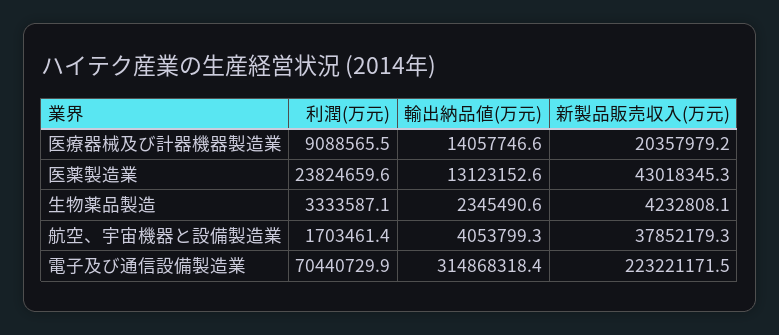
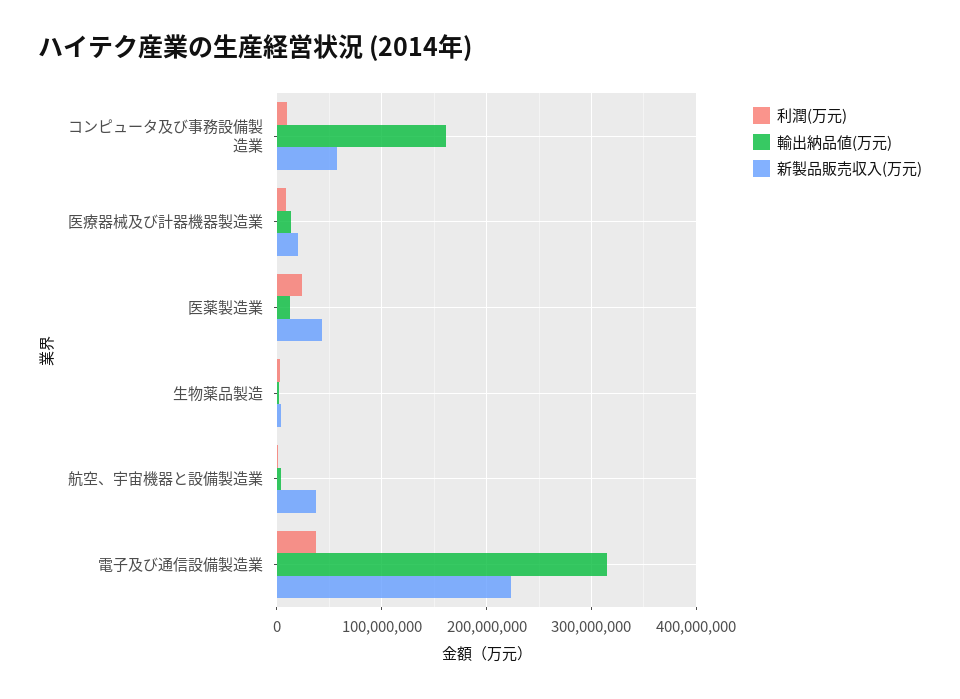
  {
    "利潤(万元)": {
      "医療器械及び計器機器製造業": 9088565.5,
      "医薬製造業": 23824659.6,
      "生物薬品製造": 3333587.1,
      "航空、宇宙機器と設備製造業": 1703461.4,
-     "電子及び通信設備製造業": 70440729.9
+     "電子及び通信設備製造業": 40000000,
+     "コンピュータ及び事務設備製造業": 10000000
    },
    "輸出納品値(万元)": {
      "医療器械及び計器機器製造業": 14057746.6,
      "医薬製造業": 13123152.6,
      "生物薬品製造": 2345490.6,
      "航空、宇宙機器と設備製造業": 4053799.3,
-     "電子及び通信設備製造業": 314868318.4
+     "電子及び通信設備製造業": 314868318.4,
+     "コンピュータ及び事務設備製造業": 160000000
    },
    "新製品販売収入(万元)": {
      "医療器械及び計器機器製造業": 20357979.2,
      "医薬製造業": 43018345.3,
      "生物薬品製造": 4232808.1,
      "航空、宇宙機器と設備製造業": 37852179.3,
-     "電子及び通信設備製造業": 223221171.5
+     "電子及び通信設備製造業": 223221171.5,
+     "コンピュータ及び事務設備製造業": 60000000
    }
  }

